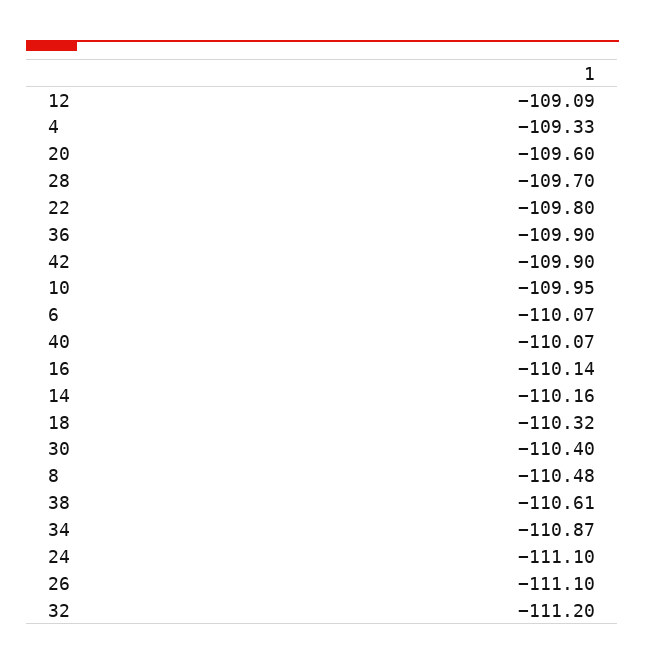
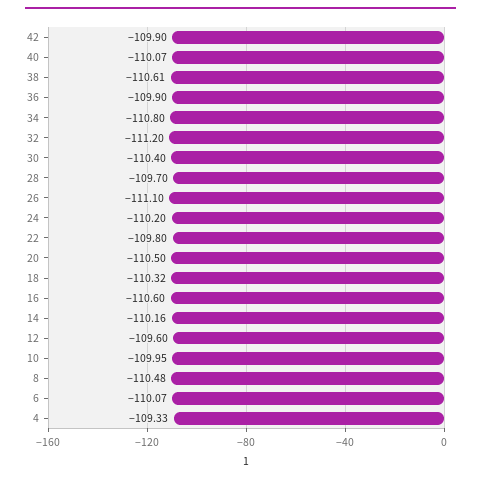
  {
-   "12": -109.09,
+   "12": -109.6,
    "4": -109.33,
-   "20": -109.6,
+   "20": -110.5,
    "28": -109.7,
    "22": -109.8,
    "36": -109.9,
    "42": -109.9,
    "10": -109.95,
    "6": -110.07,
    "40": -110.07,
-   "16": -110.14,
+   "16": -110.6,
    "14": -110.16,
    "18": -110.32,
    "30": -110.4,
    "8": -110.48,
    "38": -110.61,
-   "34": -110.87,
+   "34": -110.8,
-   "24": -111.1,
+   "24": -110.2,
    "26": -111.1,
    "32": -111.2
  }

